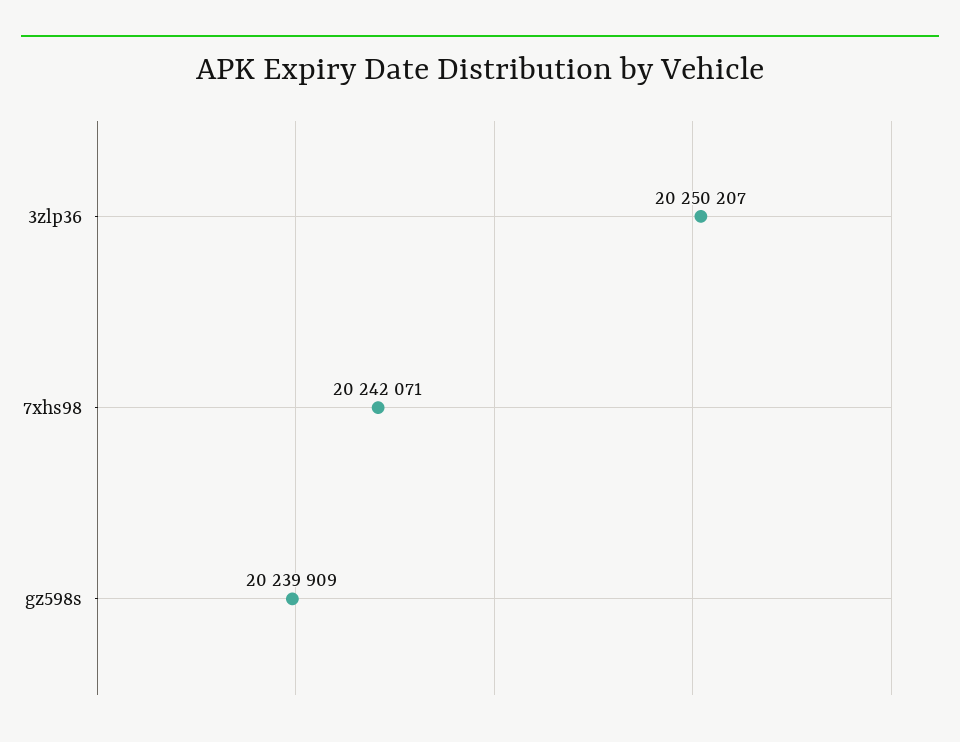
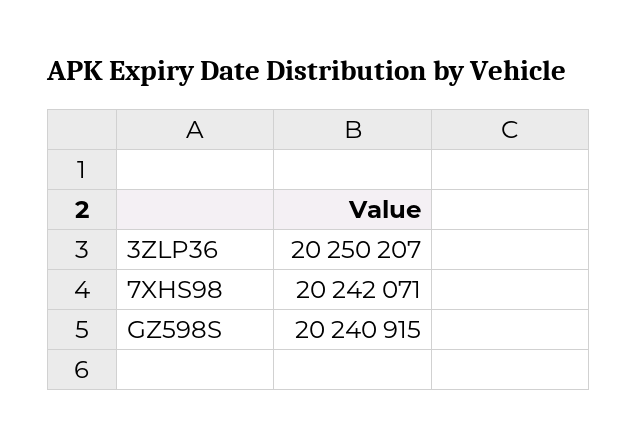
  {
    "3zlp36": 20250207,
    "7xhs98": 20242071,
-   "gz598s": 20239909
+   "gz598s": 20240915
  }

